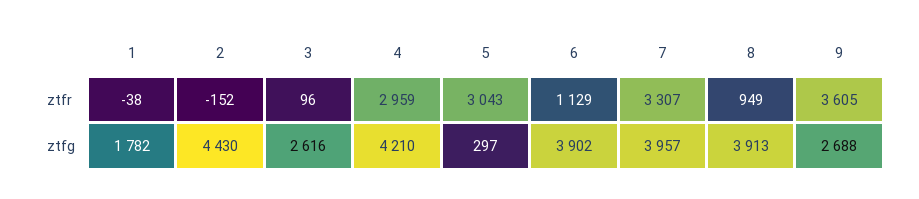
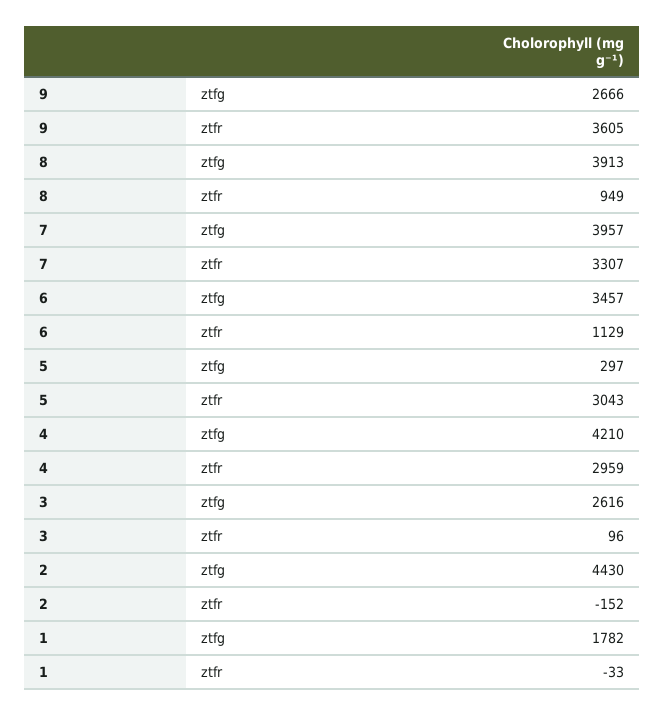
  {
    "1": {
-     "ztfr": -38,
+     "ztfr": -33,
      "ztfg": 1782
    },
    "2": {
      "ztfr": -152,
      "ztfg": 4430
    },
    "3": {
      "ztfr": 96,
      "ztfg": 2616
    },
    "4": {
      "ztfr": 2959,
      "ztfg": 4210
    },
    "5": {
      "ztfr": 3043,
      "ztfg": 297
    },
    "6": {
      "ztfr": 1129,
-     "ztfg": 3902
+     "ztfg": 3457
    },
    "7": {
      "ztfr": 3307,
      "ztfg": 3957
    },
    "8": {
      "ztfr": 949,
      "ztfg": 3913
    },
    "9": {
      "ztfr": 3605,
-     "ztfg": 2688
+     "ztfg": 2666
    }
  }

